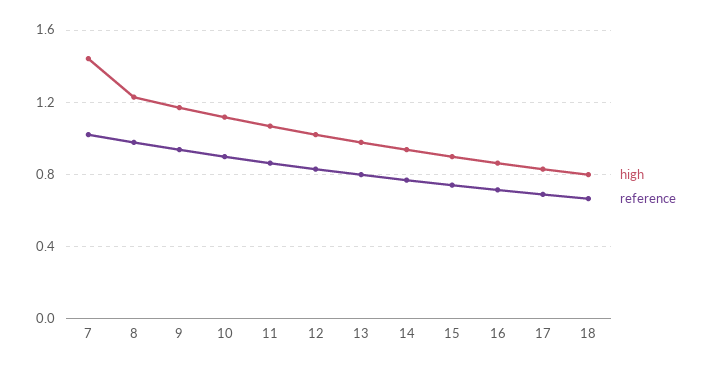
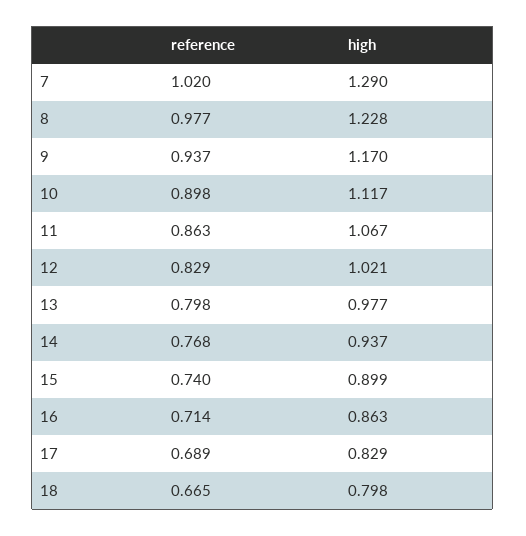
  {
    "high": {
-     "7": 1.45,
+     "7": 1.29,
      "8": 1.228,
      "9": 1.17,
      "10": 1.117,
      "11": 1.067,
      "12": 1.021,
      "13": 0.977,
      "14": 0.937,
      "15": 0.899,
      "16": 0.863,
      "17": 0.829,
      "18": 0.798
    },
    "reference": {
      "7": 1.02,
      "8": 0.977,
      "9": 0.937,
      "10": 0.898,
      "11": 0.863,
      "12": 0.829,
      "13": 0.798,
      "14": 0.768,
      "15": 0.74,
      "16": 0.714,
      "17": 0.689,
      "18": 0.665
    }
  }

